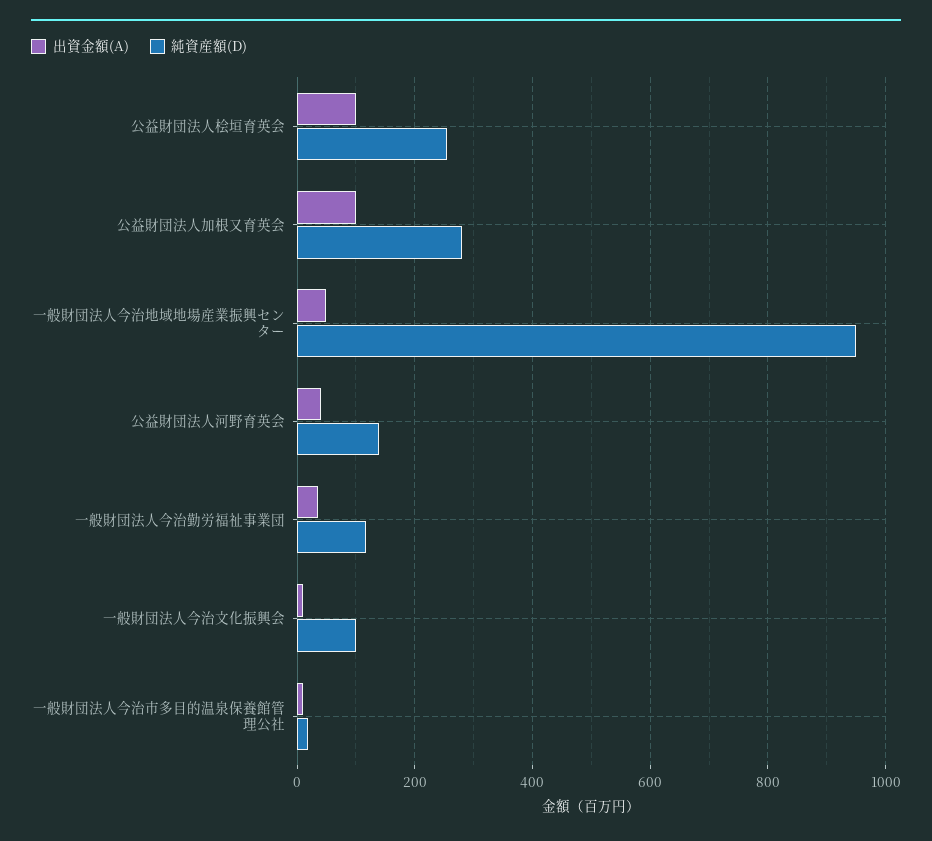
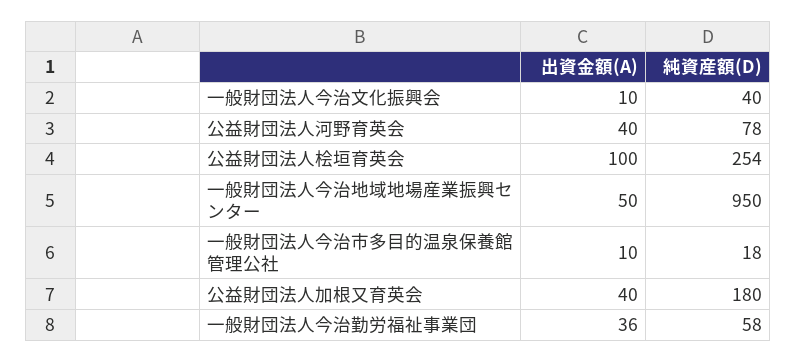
  {
    "出資金額(A)": {
      "公益財団法人桧垣育英会": 100,
-     "公益財団法人加根又育英会": 100,
+     "公益財団法人加根又育英会": 40,
      "一般財団法人今治地域地場産業振興センター": 50,
      "公益財団法人河野育英会": 40,
      "一般財団法人今治勤労福祉事業団": 36,
      "一般財団法人今治文化振興会": 10,
      "一般財団法人今治市多目的温泉保養館管理公社": 10
    },
    "純資産額(D)": {
      "公益財団法人桧垣育英会": 254,
-     "公益財団法人加根又育英会": 280,
+     "公益財団法人加根又育英会": 180,
      "一般財団法人今治地域地場産業振興センター": 950,
-     "公益財団法人河野育英会": 140,
+     "公益財団法人河野育英会": 78,
-     "一般財団法人今治勤労福祉事業団": 120,
+     "一般財団法人今治勤労福祉事業団": 58,
-     "一般財団法人今治文化振興会": 100,
+     "一般財団法人今治文化振興会": 40,
      "一般財団法人今治市多目的温泉保養館管理公社": 18
    }
  }

